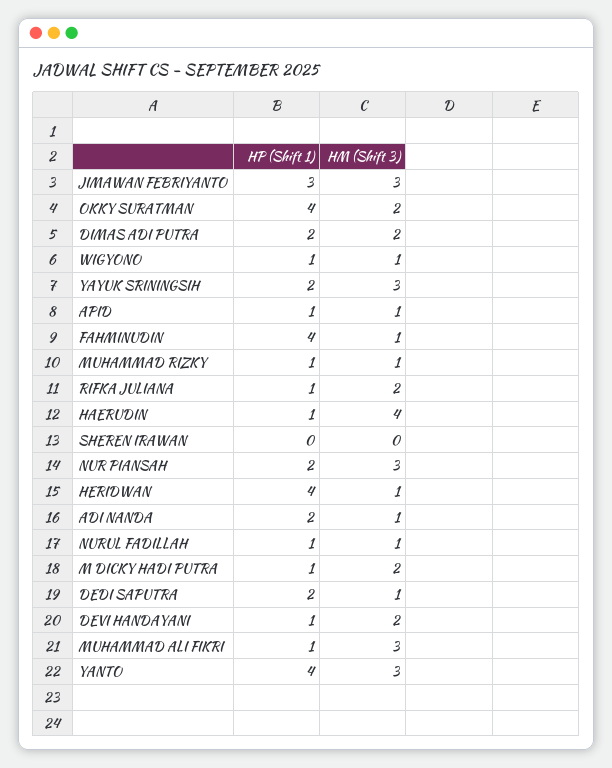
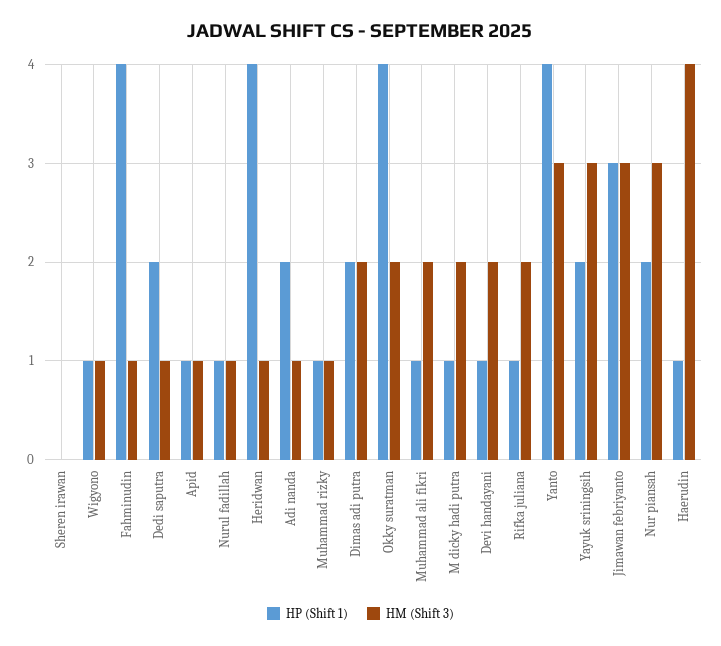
  {
    "HP (Shift 1)": {
      "JIMAWAN FEBRIYANTO": 3,
      "OKKY SURATMAN": 4,
      "DIMAS ADI PUTRA": 2,
      "WIGYONO": 1,
      "YAYUK SRININGSIH": 2,
      "APID": 1,
      "FAHMINUDIN": 4,
      "MUHAMMAD RIZKY": 1,
      "RIFKA JULIANA": 1,
      "HAERUDIN": 1,
      "SHEREN IRAWAN": 0,
      "NUR PIANSAH": 2,
      "HERIDWAN": 4,
      "ADI NANDA": 2,
      "NURUL FADILLAH": 1,
      "M DICKY HADI PUTRA": 1,
      "DEDI SAPUTRA": 2,
      "DEVI HANDAYANI": 1,
      "MUHAMMAD ALI FIKRI": 1,
      "YANTO": 4
    },
    "HM (Shift 3)": {
      "JIMAWAN FEBRIYANTO": 3,
      "OKKY SURATMAN": 2,
      "DIMAS ADI PUTRA": 2,
      "WIGYONO": 1,
      "YAYUK SRININGSIH": 3,
      "APID": 1,
      "FAHMINUDIN": 1,
      "MUHAMMAD RIZKY": 1,
      "RIFKA JULIANA": 2,
      "HAERUDIN": 4,
      "SHEREN IRAWAN": 0,
      "NUR PIANSAH": 3,
      "HERIDWAN": 1,
      "ADI NANDA": 1,
      "NURUL FADILLAH": 1,
      "M DICKY HADI PUTRA": 2,
      "DEDI SAPUTRA": 1,
      "DEVI HANDAYANI": 2,
-     "MUHAMMAD ALI FIKRI": 3,
+     "MUHAMMAD ALI FIKRI": 2,
      "YANTO": 3
    }
  }

